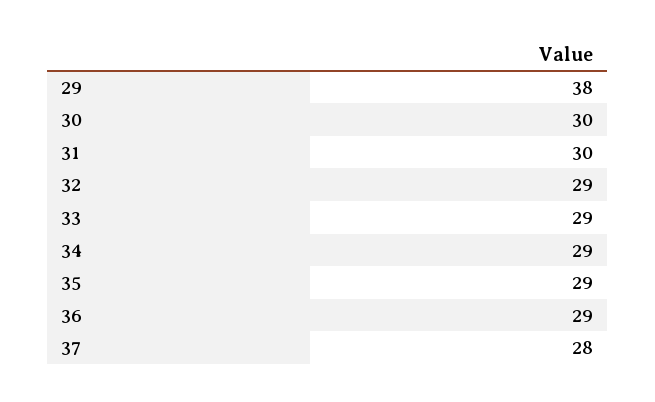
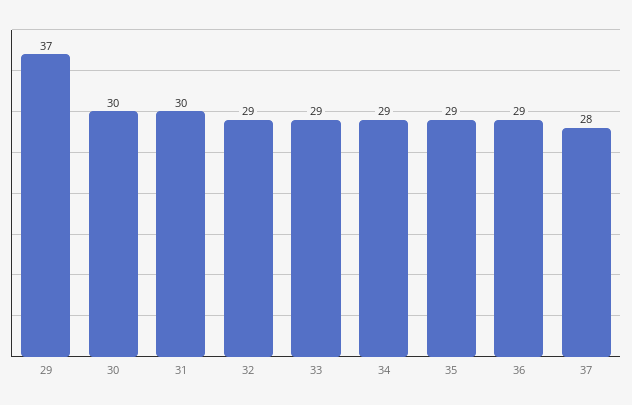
  {
-   "29": 38,
+   "29": 37,
    "30": 30,
    "31": 30,
    "32": 29,
    "33": 29,
    "34": 29,
    "35": 29,
    "36": 29,
    "37": 28
  }

